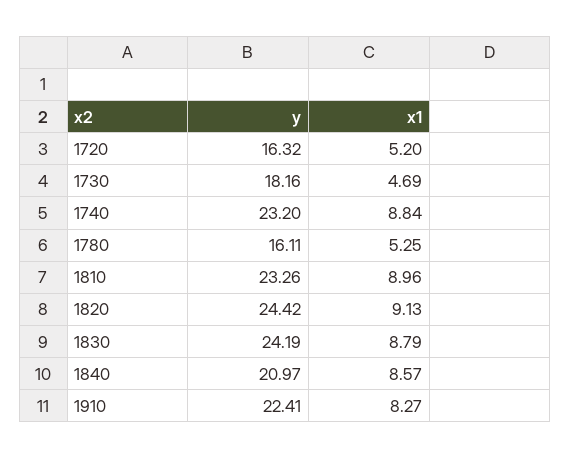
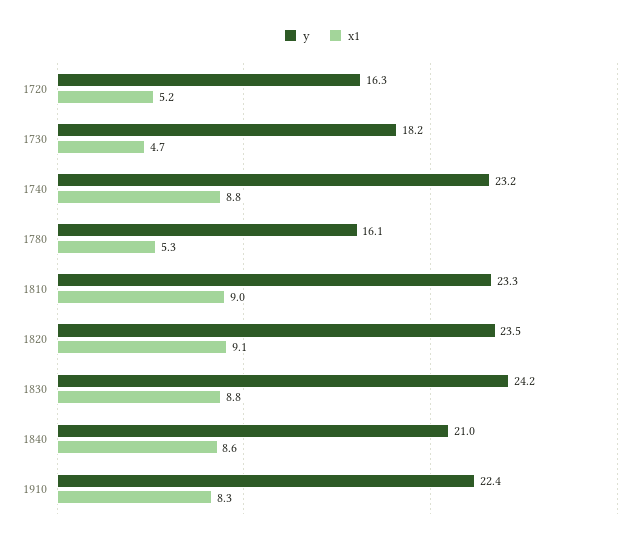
  {
    "y": {
      "1720": 16.32,
      "1730": 18.16,
      "1740": 23.2,
      "1780": 16.11,
      "1810": 23.26,
-     "1820": 24.42,
+     "1820": 23.5,
      "1830": 24.19,
      "1840": 20.97,
      "1910": 22.41
    },
    "x1": {
      "1720": 5.2,
      "1730": 4.69,
      "1740": 8.84,
      "1780": 5.25,
      "1810": 8.96,
      "1820": 9.13,
      "1830": 8.79,
      "1840": 8.57,
      "1910": 8.27
    }
  }

